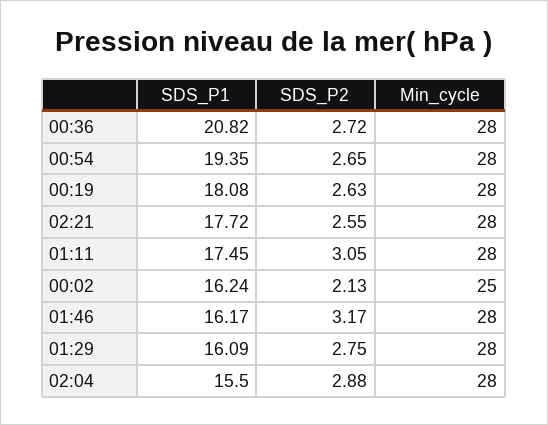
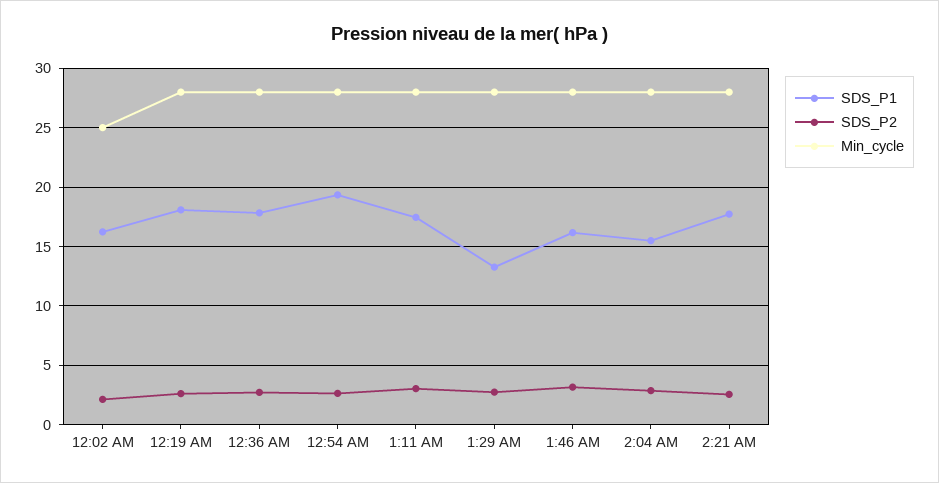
  {
    "SDS_P1": {
-     "00:36": 20.82,
+     "00:36": 18,
      "00:54": 19.35,
      "00:19": 18.08,
      "02:21": 17.72,
      "01:11": 17.45,
      "00:02": 16.24,
      "01:46": 16.17,
-     "01:29": 16.09,
+     "01:29": 13,
      "02:04": 15.5
    },
    "SDS_P2": {
      "00:36": 2.72,
      "00:54": 2.65,
      "00:19": 2.63,
      "02:21": 2.55,
      "01:11": 3.05,
      "00:02": 2.13,
      "01:46": 3.17,
      "01:29": 2.75,
      "02:04": 2.88
    },
    "Min_cycle": {
      "00:36": 28,
      "00:54": 28,
      "00:19": 28,
      "02:21": 28,
      "01:11": 28,
      "00:02": 25,
      "01:46": 28,
      "01:29": 28,
      "02:04": 28
    }
  }

